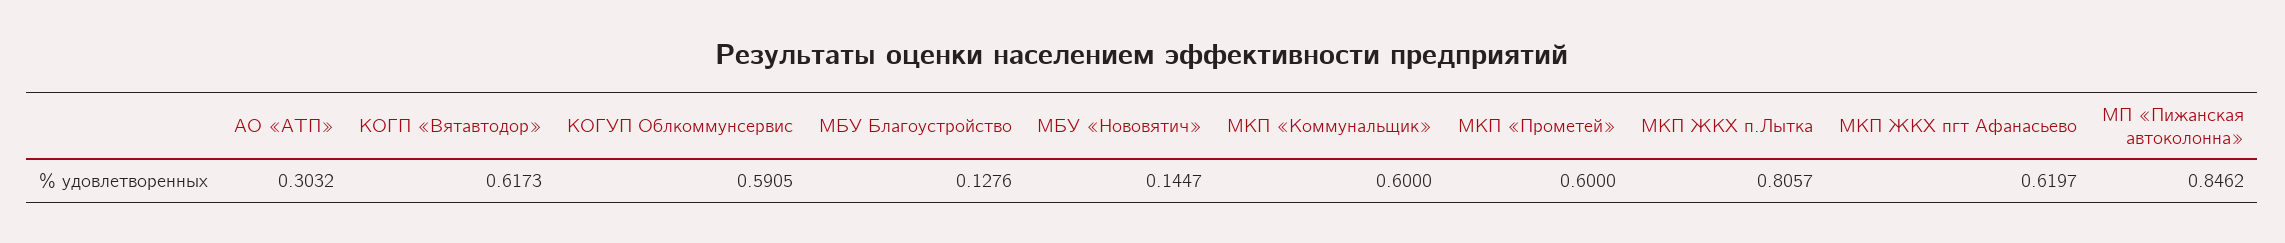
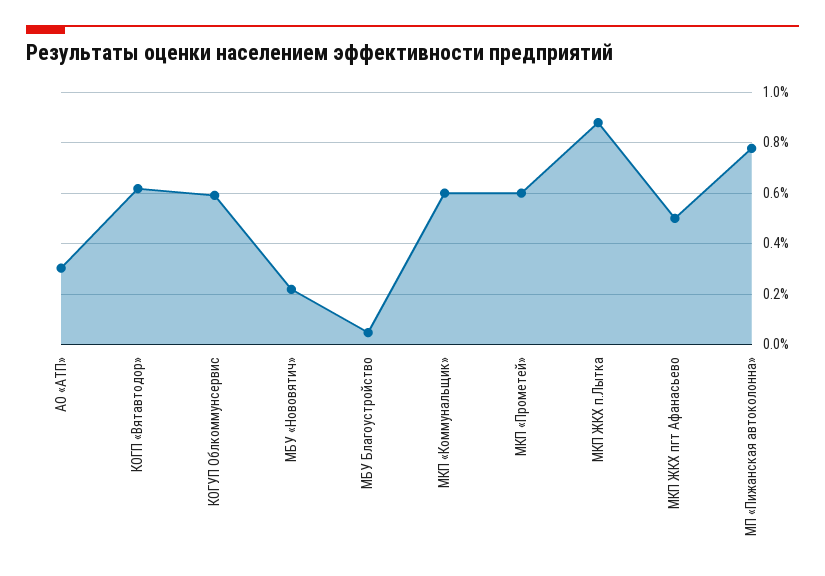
  {
    "АО «АТП»": 0.3032,
    "КОГП «Вятавтодор»": 0.6173,
    "КОГУП Облкоммунсервис": 0.5905,
-   "МБУ Благоустройство": 0.1276,
+   "МБУ Благоустройство": 0.05,
-   "МБУ «Нововятич»": 0.1447,
+   "МБУ «Нововятич»": 0.225,
    "МКП «Коммунальщик»": 0.6,
    "МКП «Прометей»": 0.6,
-   "МКП ЖКХ п.Лытка": 0.8057,
+   "МКП ЖКХ п.Лытка": 0.875,
-   "МКП ЖКХ пгт Афанасьево": 0.6197,
+   "МКП ЖКХ пгт Афанасьево": 0.5,
-   "МП «Пижанская автоколонна»": 0.8462
+   "МП «Пижанская автоколонна»": 0.775
  }

